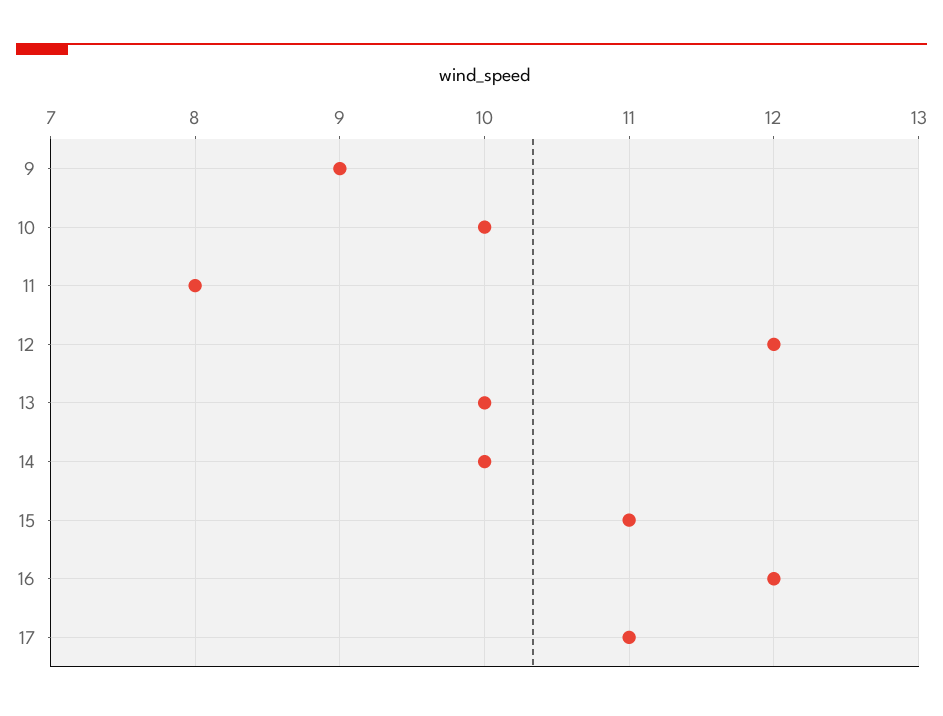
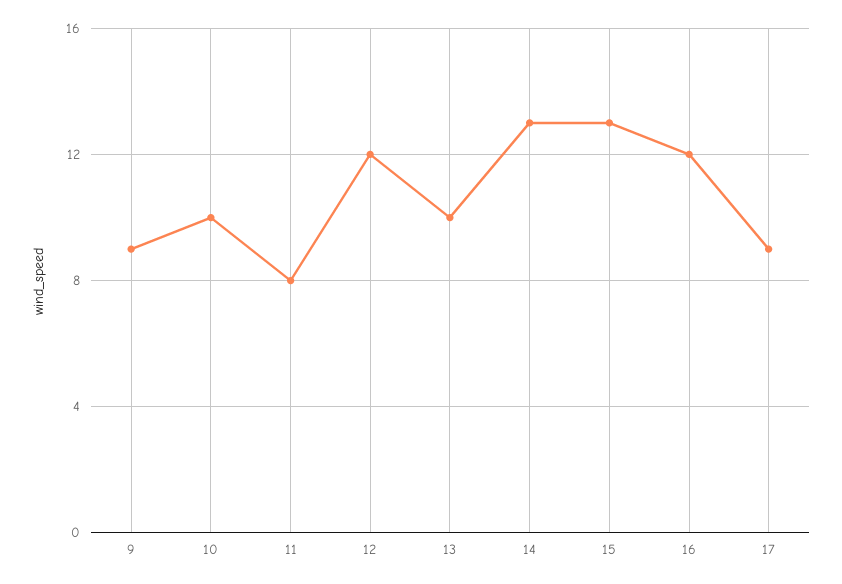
  {
    "9": 9,
    "10": 10,
    "11": 8,
    "12": 12,
    "13": 10,
-   "14": 10,
+   "14": 13,
-   "15": 11,
+   "15": 13,
    "16": 12,
-   "17": 11
+   "17": 9
  }

